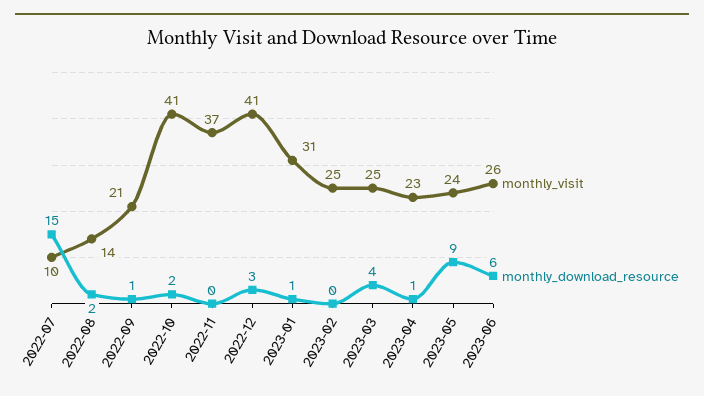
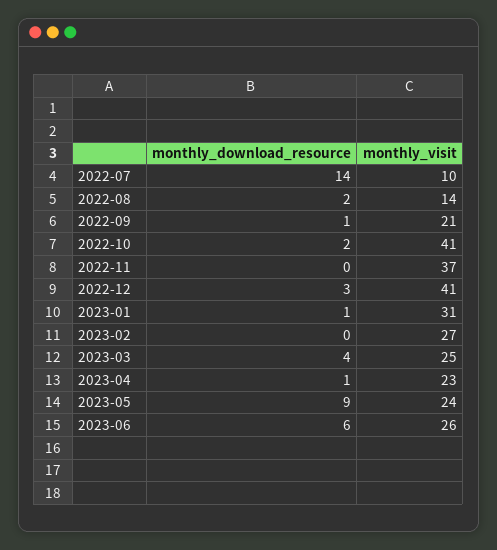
  {
    "monthly_visit": {
      "2022-07": 10,
      "2022-08": 14,
      "2022-09": 21,
      "2022-10": 41,
      "2022-11": 37,
      "2022-12": 41,
      "2023-01": 31,
-     "2023-02": 25,
+     "2023-02": 27,
      "2023-03": 25,
      "2023-04": 23,
      "2023-05": 24,
      "2023-06": 26
    },
    "monthly_download_resource": {
-     "2022-07": 15,
+     "2022-07": 14,
      "2022-08": 2,
      "2022-09": 1,
      "2022-10": 2,
      "2022-11": 0,
      "2022-12": 3,
      "2023-01": 1,
      "2023-02": 0,
      "2023-03": 4,
      "2023-04": 1,
      "2023-05": 9,
      "2023-06": 6
    }
  }

